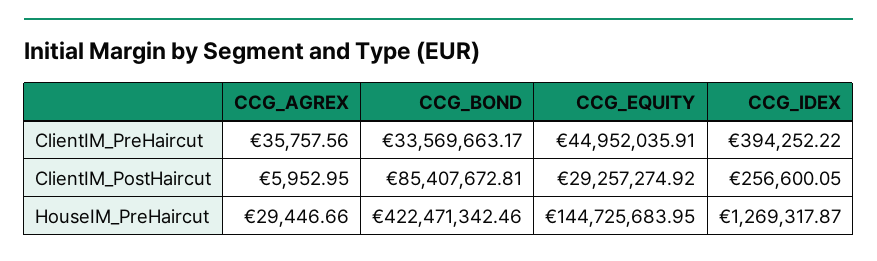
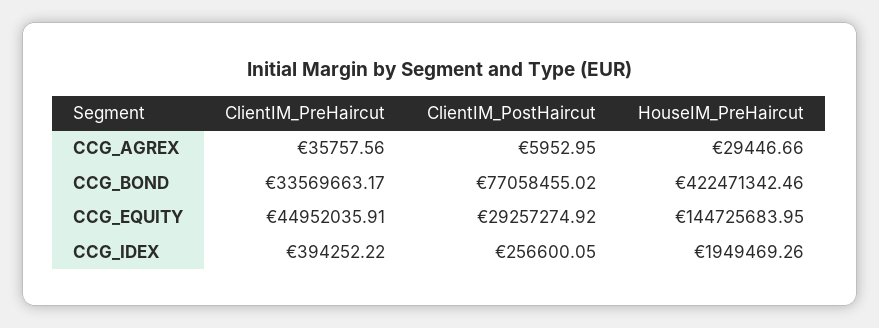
  {
    "CCG_AGREX": {
      "ClientIM_PreHaircut": 35757.56,
      "ClientIM_PostHaircut": 5952.95,
      "HouseIM_PreHaircut": 29446.66
    },
    "CCG_BOND": {
      "ClientIM_PreHaircut": 33569663.17,
-     "ClientIM_PostHaircut": 85407672.81,
+     "ClientIM_PostHaircut": 77058455.02,
      "HouseIM_PreHaircut": 422471342.46
    },
    "CCG_EQUITY": {
      "ClientIM_PreHaircut": 44952035.91,
      "ClientIM_PostHaircut": 29257274.92,
      "HouseIM_PreHaircut": 144725683.95
    },
    "CCG_IDEX": {
      "ClientIM_PreHaircut": 394252.22,
      "ClientIM_PostHaircut": 256600.05,
-     "HouseIM_PreHaircut": 1269317.87
+     "HouseIM_PreHaircut": 1949469.26
    }
  }

